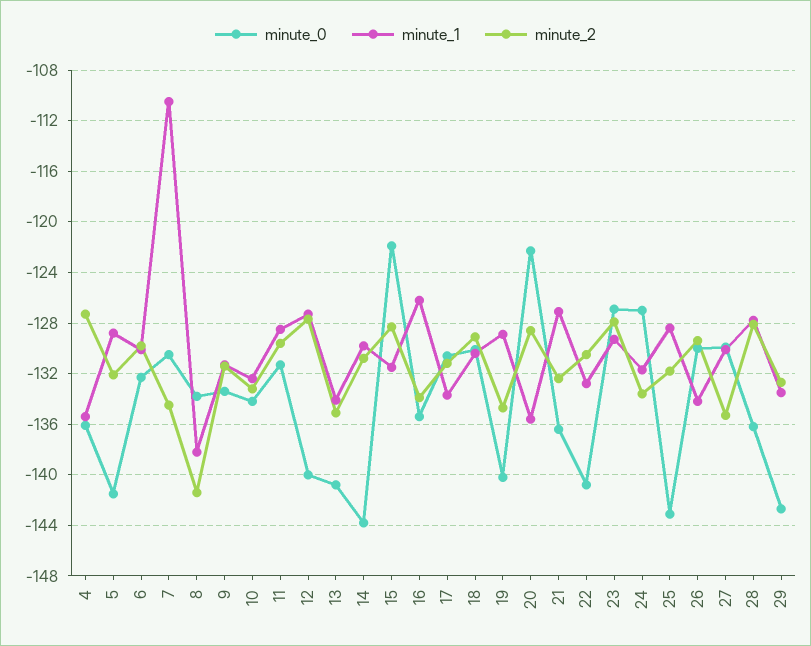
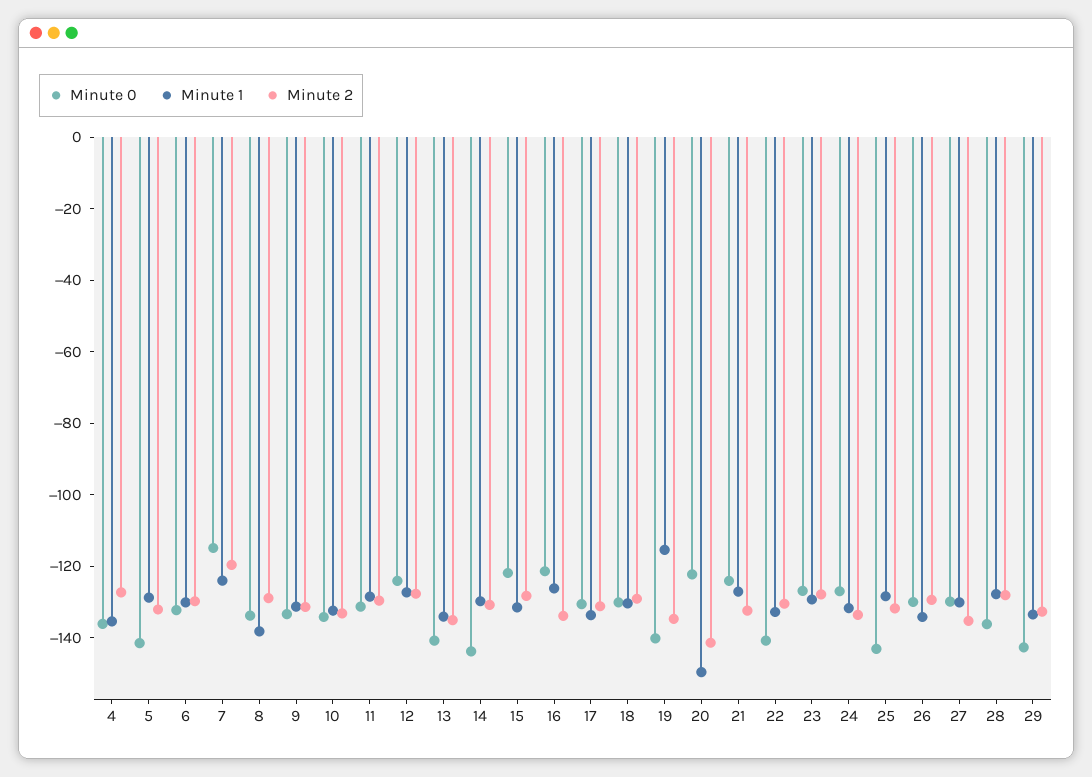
  {
    "minute_0": {
      "4": -136,
      "5": -141.5,
      "6": -132.5,
-     "7": -130.5,
+     "7": -115,
      "8": -134,
      "9": -133.5,
      "10": -134,
      "11": -131.5,
-     "12": -140,
+     "12": -125,
      "13": -141,
      "14": -144,
      "15": -122,
-     "16": -135.5,
+     "16": -120,
      "17": -130.5,
      "18": -130,
      "19": -140,
      "20": -122.5,
-     "21": -136.5,
+     "21": -125,
      "22": -141,
      "23": -127,
      "24": -127,
      "25": -143,
      "26": -130,
      "27": -130,
      "28": -136,
      "29": -142.5
    },
    "minute_1": {
      "4": -135.5,
      "5": -129,
      "6": -130,
-     "7": -110.5,
+     "7": -125,
      "8": -138,
      "9": -131.5,
      "10": -132.5,
      "11": -128.5,
      "12": -127.5,
      "13": -134,
      "14": -130,
      "15": -131.5,
      "16": -126,
      "17": -133.5,
      "18": -130.5,
-     "19": -129,
+     "19": -115,
-     "20": -135.5,
+     "20": -150,
      "21": -127,
      "22": -133,
      "23": -129.5,
      "24": -131.5,
      "25": -128.5,
      "26": -134,
      "27": -130,
      "28": -128,
      "29": -133.5
    },
    "minute_2": {
      "4": -127.5,
      "5": -132,
      "6": -130,
-     "7": -134.5,
+     "7": -120,
-     "8": -141.5,
+     "8": -130,
      "9": -131.5,
      "10": -133,
      "11": -129.5,
      "12": -127.5,
      "13": -135,
      "14": -131,
      "15": -128.5,
      "16": -134,
      "17": -131,
      "18": -129,
      "19": -134.5,
-     "20": -128.5,
+     "20": -140,
      "21": -132.5,
      "22": -130.5,
      "23": -128,
      "24": -133.5,
      "25": -132,
      "26": -129.5,
      "27": -135.5,
      "28": -128,
      "29": -132.5
    }
  }

